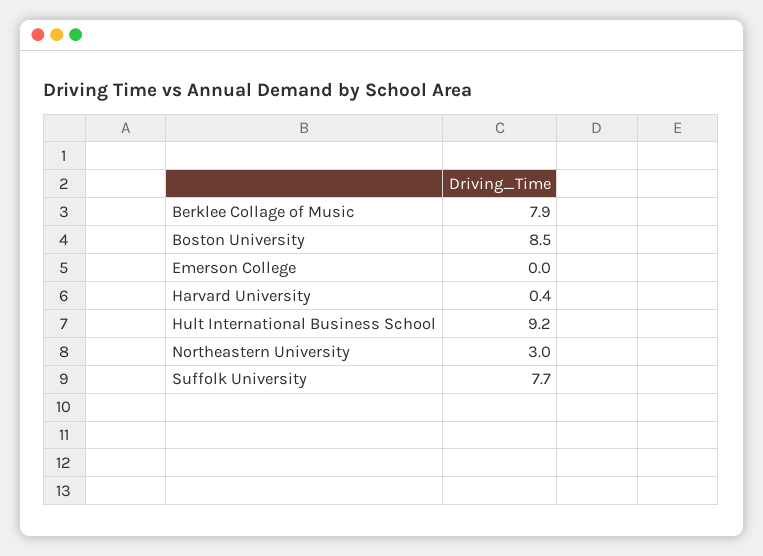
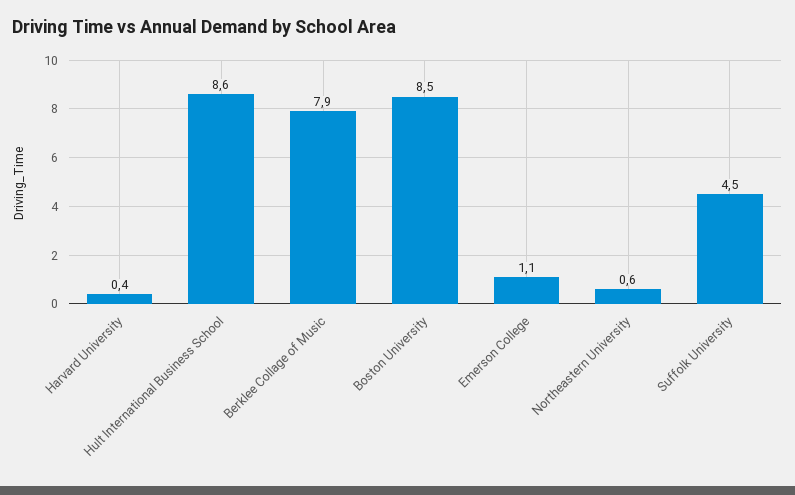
  {
    "Berklee Collage of Music": 7.9,
    "Boston University": 8.5,
-   "Emerson College": 0,
+   "Emerson College": 1.1,
    "Harvard University": 0.4,
-   "Hult International Business School": 9.2,
+   "Hult International Business School": 8.6,
-   "Northeastern University": 3,
+   "Northeastern University": 0.6,
-   "Suffolk University": 7.7
+   "Suffolk University": 4.5
  }

